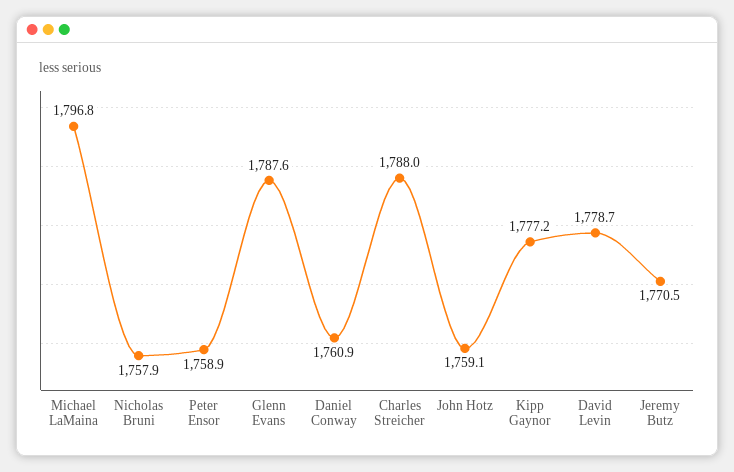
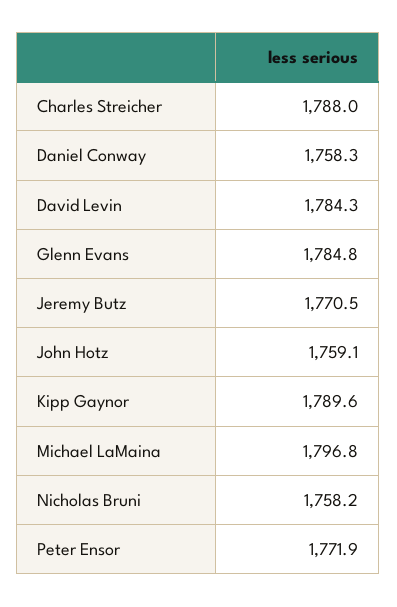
  {
    "Michael LaMaina": 1796.8,
-   "Nicholas Bruni": 1757.9,
+   "Nicholas Bruni": 1758.2,
-   "Peter Ensor": 1758.9,
+   "Peter Ensor": 1771.9,
-   "Glenn Evans": 1787.6,
+   "Glenn Evans": 1784.8,
-   "Daniel Conway": 1760.9,
+   "Daniel Conway": 1758.3,
    "Charles Streicher": 1788,
    "John Hotz": 1759.1,
-   "Kipp Gaynor": 1777.2,
+   "Kipp Gaynor": 1789.6,
-   "David Levin": 1778.7,
+   "David Levin": 1784.3,
    "Jeremy Butz": 1770.5
  }

